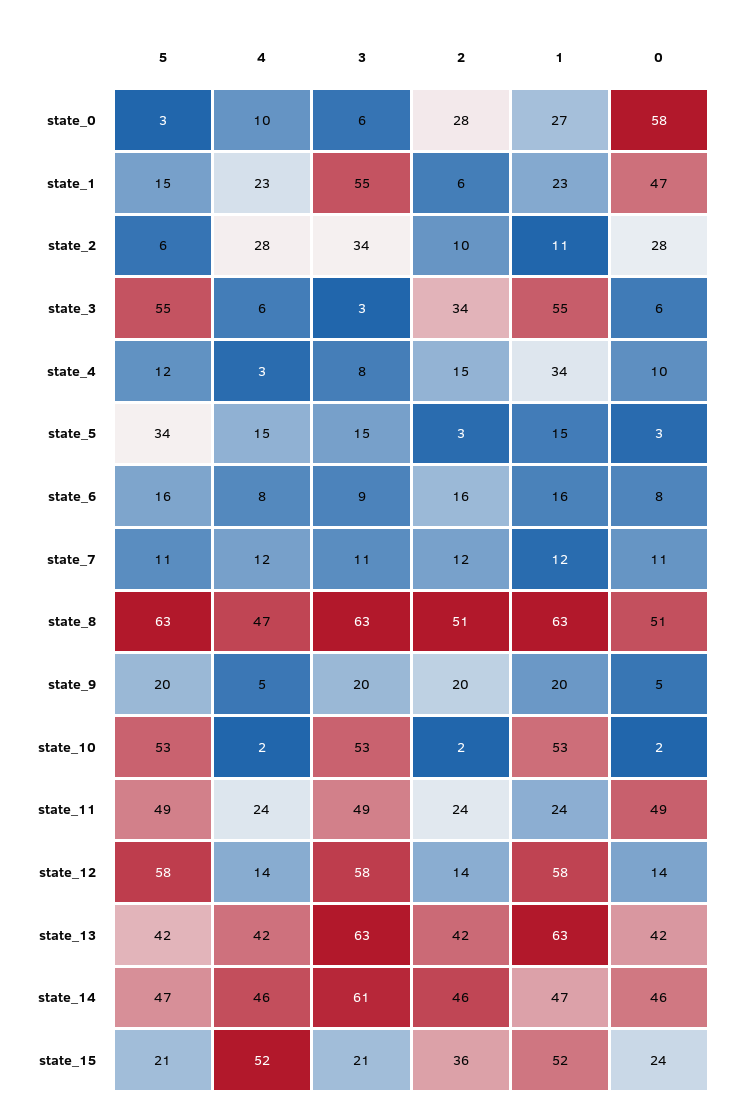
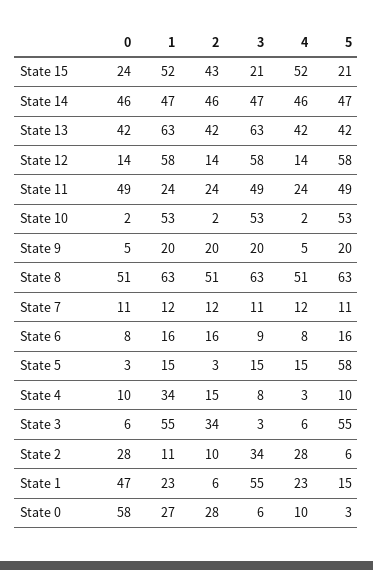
  {
    "5": {
      "state_0": 3,
      "state_1": 15,
      "state_2": 6,
      "state_3": 55,
-     "state_4": 12,
+     "state_4": 10,
-     "state_5": 34,
+     "state_5": 58,
      "state_6": 16,
      "state_7": 11,
      "state_8": 63,
      "state_9": 20,
      "state_10": 53,
      "state_11": 49,
      "state_12": 58,
      "state_13": 42,
      "state_14": 47,
      "state_15": 21
    },
    "4": {
      "state_0": 10,
      "state_1": 23,
      "state_2": 28,
      "state_3": 6,
      "state_4": 3,
      "state_5": 15,
      "state_6": 8,
      "state_7": 12,
-     "state_8": 47,
+     "state_8": 51,
      "state_9": 5,
      "state_10": 2,
      "state_11": 24,
      "state_12": 14,
      "state_13": 42,
      "state_14": 46,
      "state_15": 52
    },
    "3": {
      "state_0": 6,
      "state_1": 55,
      "state_2": 34,
      "state_3": 3,
      "state_4": 8,
      "state_5": 15,
      "state_6": 9,
      "state_7": 11,
      "state_8": 63,
      "state_9": 20,
      "state_10": 53,
      "state_11": 49,
      "state_12": 58,
      "state_13": 63,
-     "state_14": 61,
+     "state_14": 47,
      "state_15": 21
    },
    "2": {
      "state_0": 28,
      "state_1": 6,
      "state_2": 10,
      "state_3": 34,
      "state_4": 15,
      "state_5": 3,
      "state_6": 16,
      "state_7": 12,
      "state_8": 51,
      "state_9": 20,
      "state_10": 2,
      "state_11": 24,
      "state_12": 14,
      "state_13": 42,
      "state_14": 46,
-     "state_15": 36
+     "state_15": 43
    },
    "1": {
      "state_0": 27,
      "state_1": 23,
      "state_2": 11,
      "state_3": 55,
      "state_4": 34,
      "state_5": 15,
      "state_6": 16,
      "state_7": 12,
      "state_8": 63,
      "state_9": 20,
      "state_10": 53,
      "state_11": 24,
      "state_12": 58,
      "state_13": 63,
      "state_14": 47,
      "state_15": 52
    },
    "0": {
      "state_0": 58,
      "state_1": 47,
      "state_2": 28,
      "state_3": 6,
      "state_4": 10,
      "state_5": 3,
      "state_6": 8,
      "state_7": 11,
      "state_8": 51,
      "state_9": 5,
      "state_10": 2,
      "state_11": 49,
      "state_12": 14,
      "state_13": 42,
      "state_14": 46,
      "state_15": 24
    }
  }

